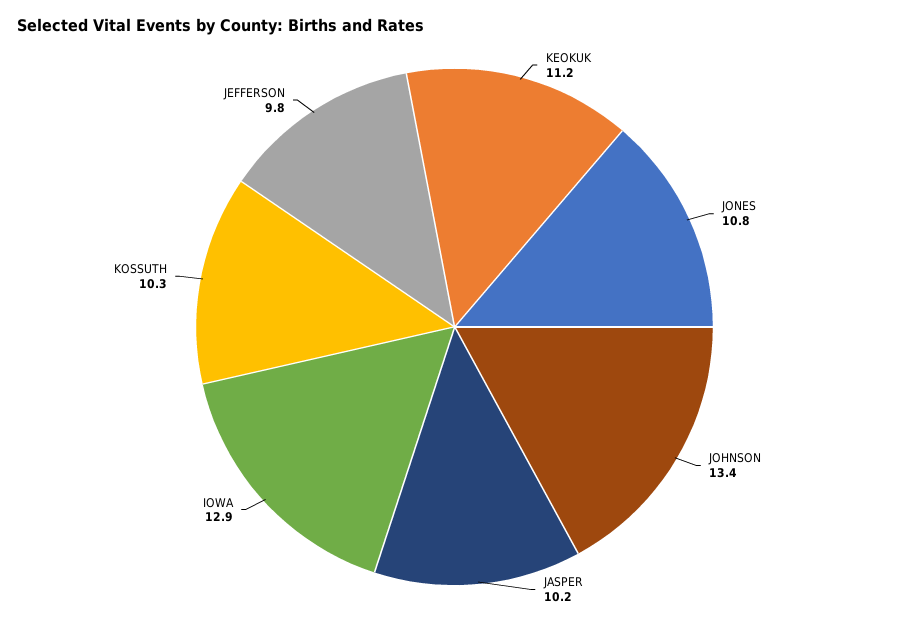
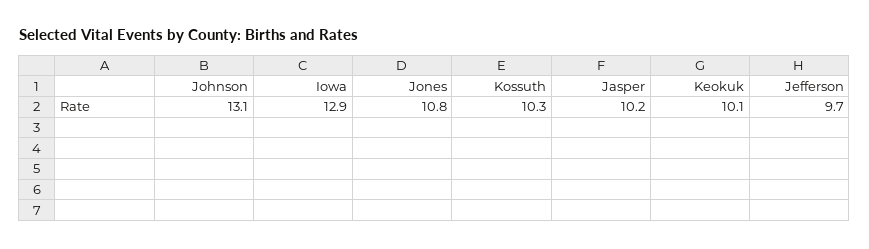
  {
-   "KEOKUK": 11.2,
+   "KEOKUK": 10.1,
    "JONES": 10.8,
-   "JOHNSON": 13.4,
+   "JOHNSON": 13.1,
    "JASPER": 10.2,
    "IOWA": 12.9,
    "KOSSUTH": 10.3,
-   "JEFFERSON": 9.8
+   "JEFFERSON": 9.7
  }

